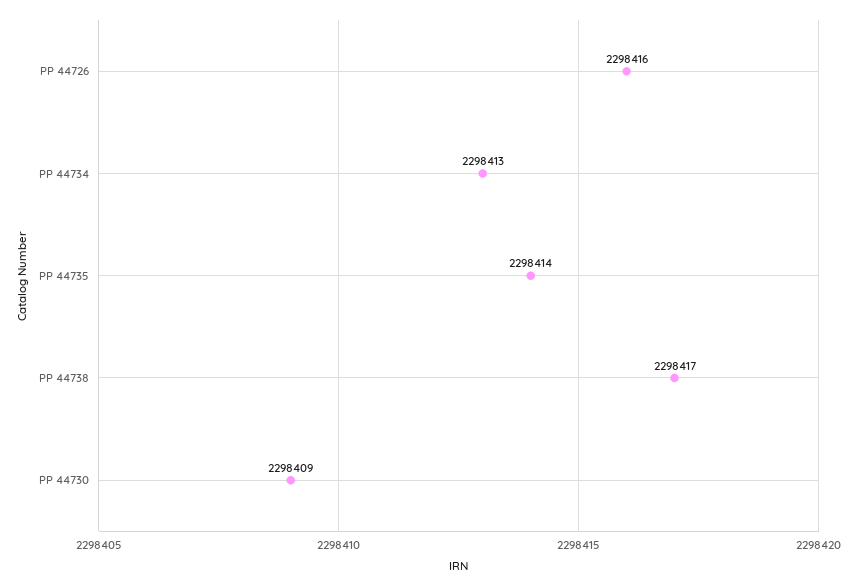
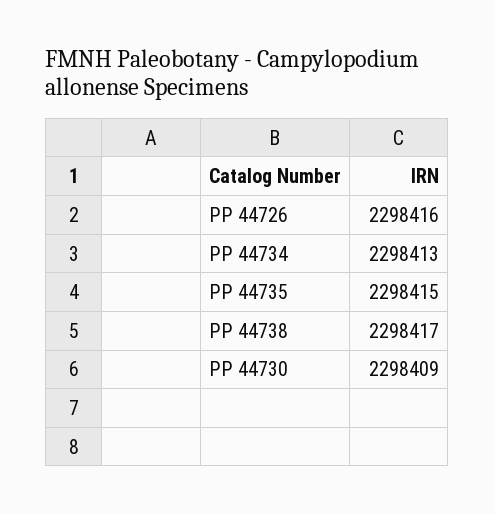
  {
    "PP 44726": 2298416,
    "PP 44734": 2298413,
-   "PP 44735": 2298414,
+   "PP 44735": 2298415,
    "PP 44738": 2298417,
    "PP 44730": 2298409
  }

